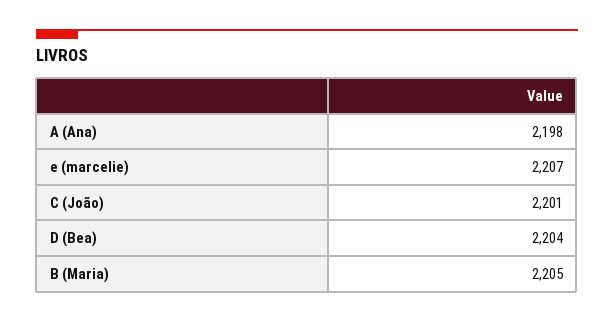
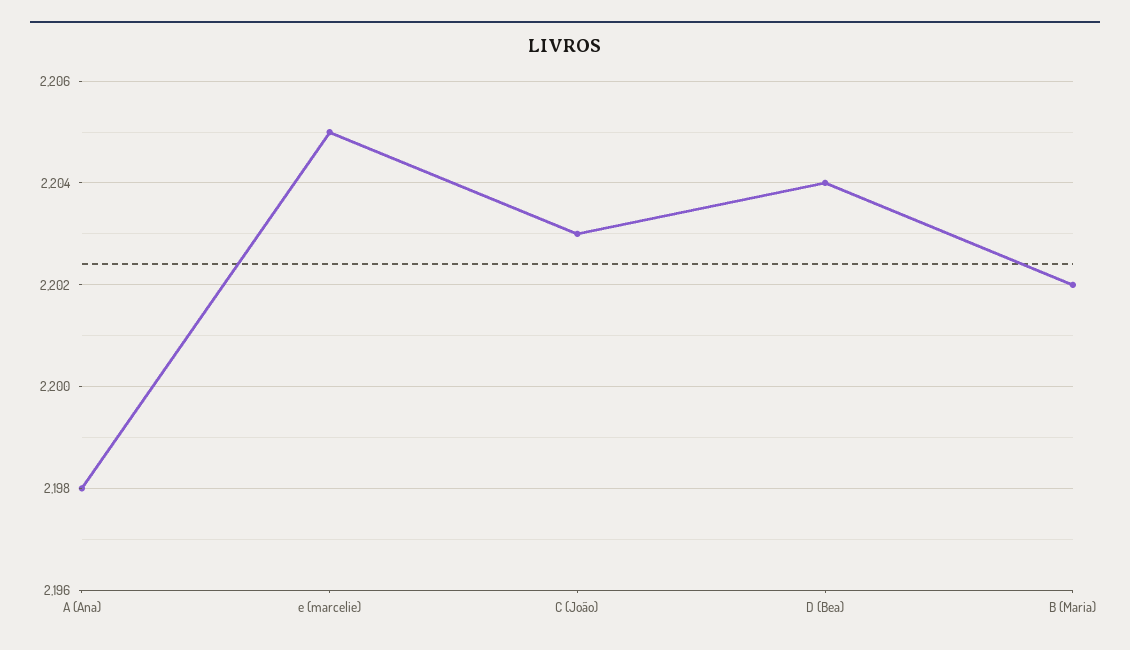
  {
    "A (Ana)": 2198,
-   "e (marcelie)": 2207,
+   "e (marcelie)": 2205,
-   "C (João)": 2201,
+   "C (João)": 2203,
    "D (Bea)": 2204,
-   "B (Maria)": 2205
+   "B (Maria)": 2202
  }

